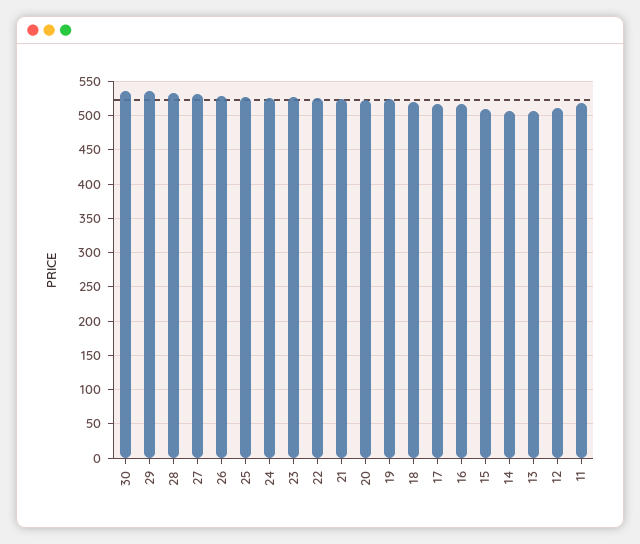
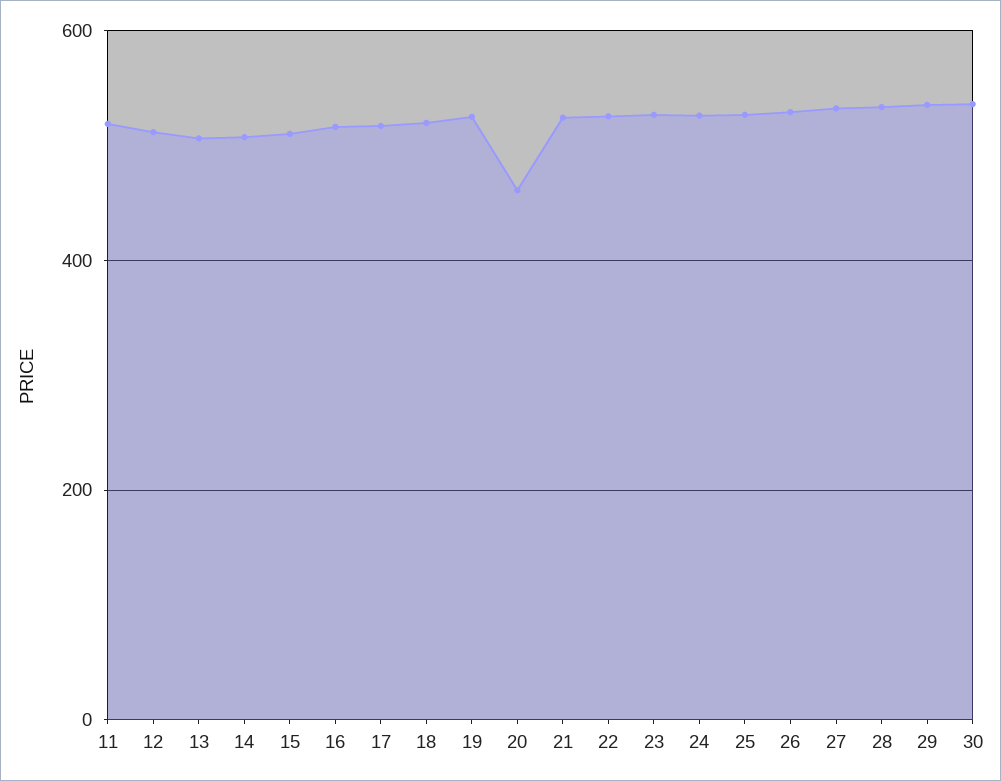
  {
    "30": 540,
    "29": 540,
    "28": 530,
    "27": 530,
    "26": 530,
    "25": 530,
    "24": 530,
    "23": 530,
    "22": 530,
    "21": 520,
-   "20": 520,
+   "20": 460,
    "19": 520,
    "18": 520,
    "17": 520,
    "16": 520,
    "15": 510,
    "14": 510,
    "13": 510,
    "12": 510,
    "11": 520
  }

